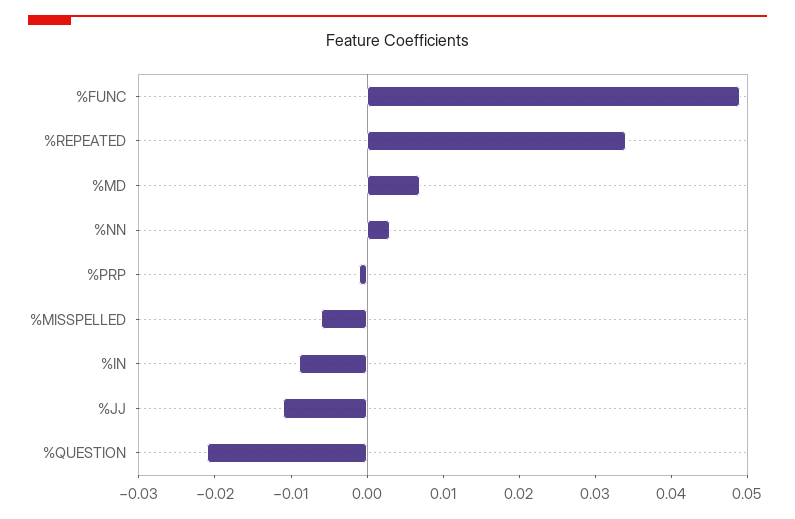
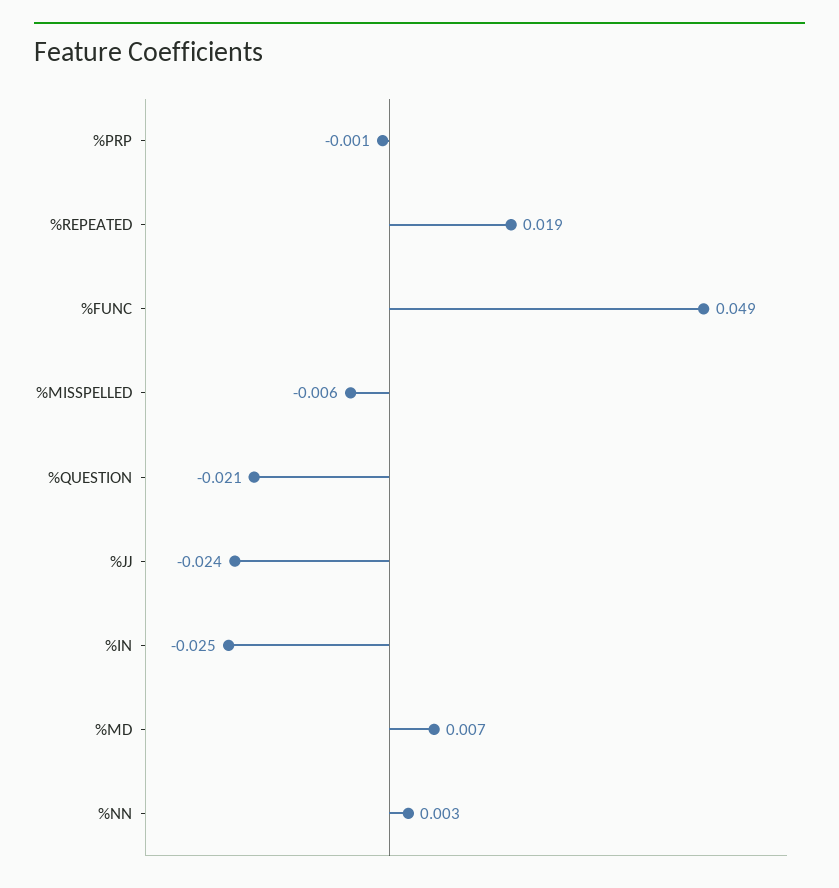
  {
    "%FUNC": 0.049,
-   "%REPEATED": 0.035,
+   "%REPEATED": 0.019,
    "%MD": 0.007,
    "%NN": 0.003,
    "%PRP": -0.001,
    "%MISSPELLED": -0.006,
-   "%IN": -0.01,
+   "%IN": -0.025,
-   "%JJ": -0.01,
+   "%JJ": -0.024,
    "%QUESTION": -0.021
  }

